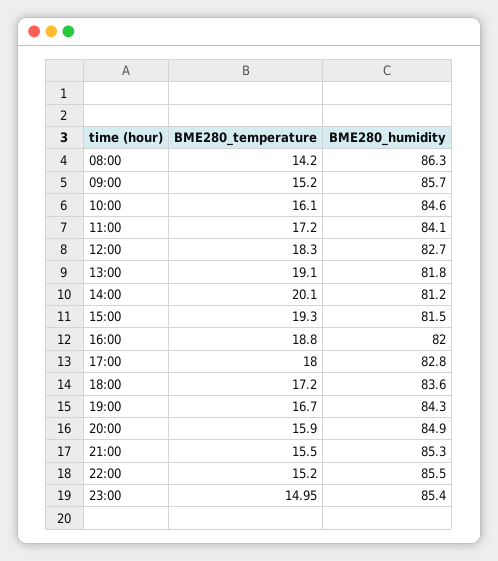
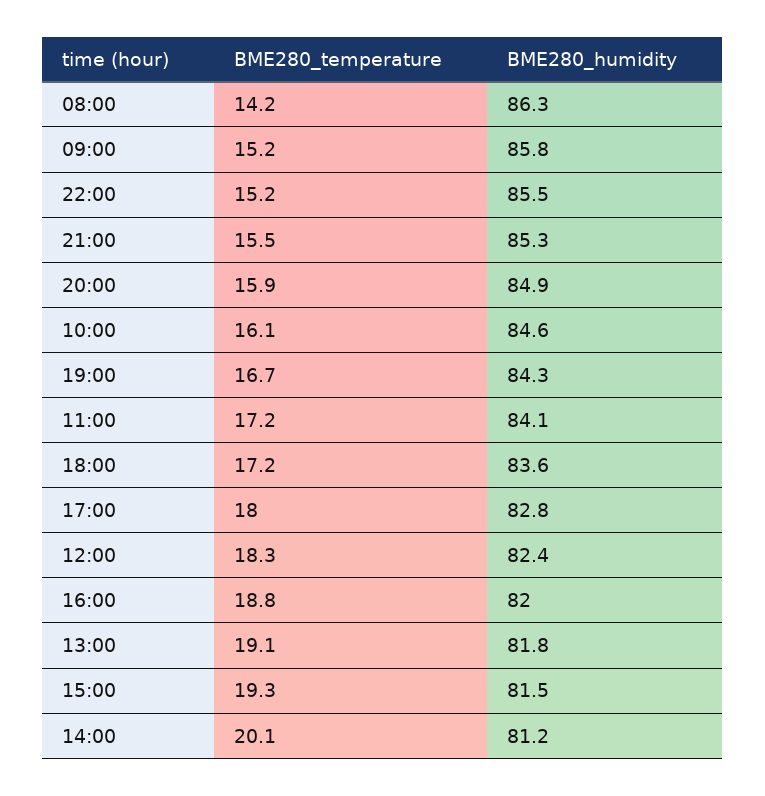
  {
    "BME280_temperature": {
      "08:00": 14.2,
      "09:00": 15.2,
      "10:00": 16.1,
      "11:00": 17.2,
      "12:00": 18.3,
      "13:00": 19.1,
      "14:00": 20.1,
      "15:00": 19.3,
      "16:00": 18.8,
      "17:00": 18,
      "18:00": 17.2,
      "19:00": 16.7,
      "20:00": 15.9,
      "21:00": 15.5,
-     "22:00": 15.2,
+     "22:00": 15.2
-     "23:00": 14.95
    },
    "BME280_humidity": {
      "08:00": 86.3,
-     "09:00": 85.7,
+     "09:00": 85.8,
      "10:00": 84.6,
      "11:00": 84.1,
-     "12:00": 82.7,
+     "12:00": 82.4,
      "13:00": 81.8,
      "14:00": 81.2,
      "15:00": 81.5,
      "16:00": 82,
      "17:00": 82.8,
      "18:00": 83.6,
      "19:00": 84.3,
      "20:00": 84.9,
      "21:00": 85.3,
-     "22:00": 85.5,
+     "22:00": 85.5
-     "23:00": 85.4
    }
  }

